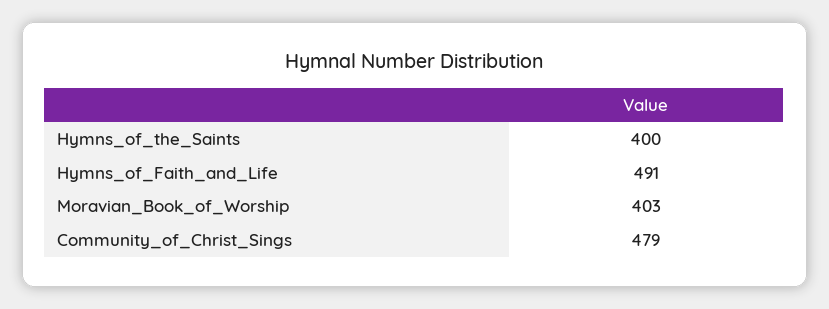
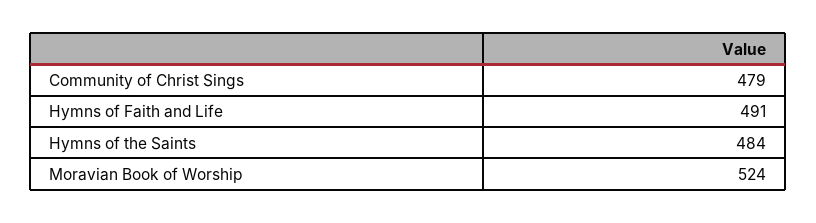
  {
-   "Hymns_of_the_Saints": 400,
+   "Hymns_of_the_Saints": 484,
    "Hymns_of_Faith_and_Life": 491,
-   "Moravian_Book_of_Worship": 403,
+   "Moravian_Book_of_Worship": 524,
    "Community_of_Christ_Sings": 479
  }

